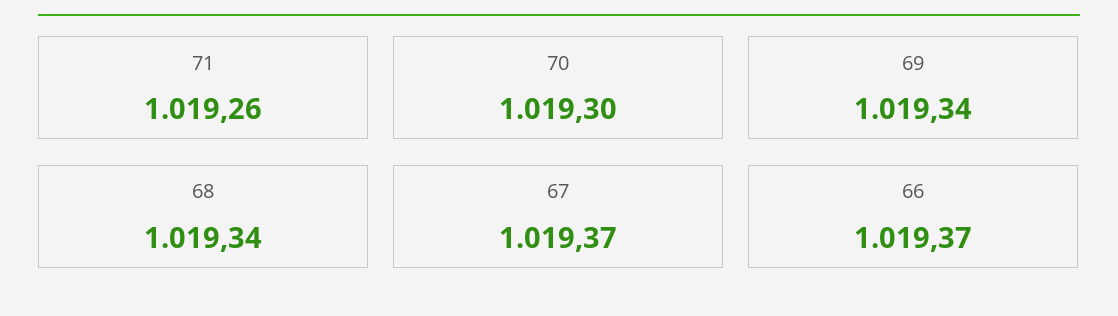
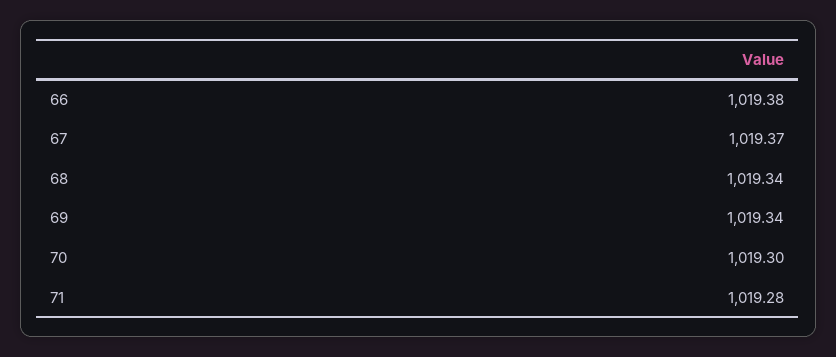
  {
-   "71": 1019.26,
+   "71": 1019.28,
    "70": 1019.3,
    "69": 1019.34,
    "68": 1019.34,
    "67": 1019.37,
-   "66": 1019.37
+   "66": 1019.38
  }

